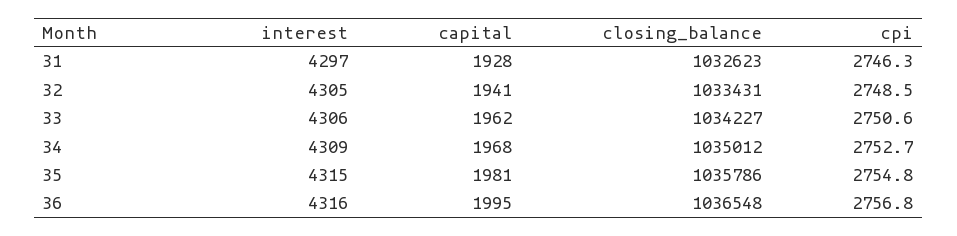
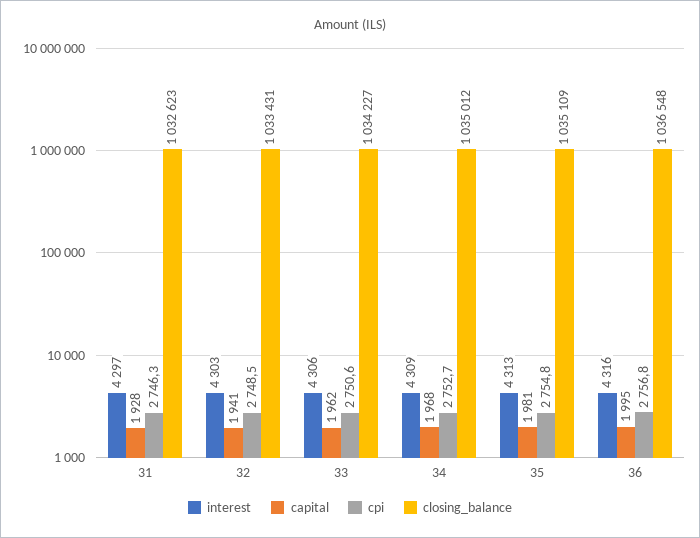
  {
    "interest": {
      "31": 4297,
-     "32": 4305,
+     "32": 4303,
      "33": 4306,
      "34": 4309,
-     "35": 4315,
+     "35": 4313,
      "36": 4316
    },
    "capital": {
      "31": 1928,
      "32": 1941,
      "33": 1962,
      "34": 1968,
      "35": 1981,
      "36": 1995
    },
    "closing_balance": {
      "31": 1032623,
      "32": 1033431,
      "33": 1034227,
      "34": 1035012,
-     "35": 1035786,
+     "35": 1035109,
      "36": 1036548
    },
    "cpi": {
      "31": 2746.3,
      "32": 2748.5,
      "33": 2750.6,
      "34": 2752.7,
      "35": 2754.8,
      "36": 2756.8
    }
  }

